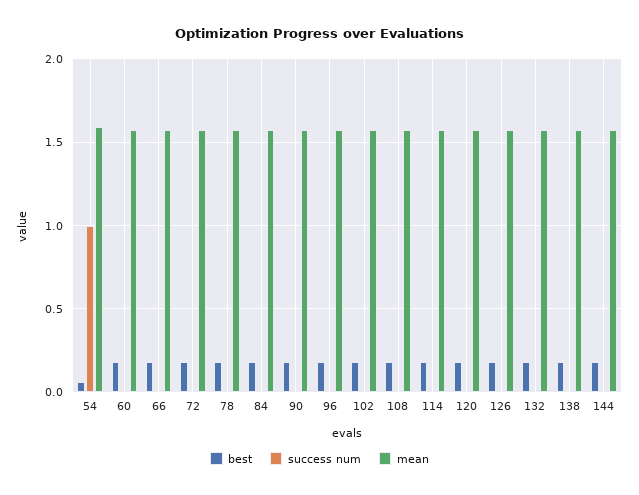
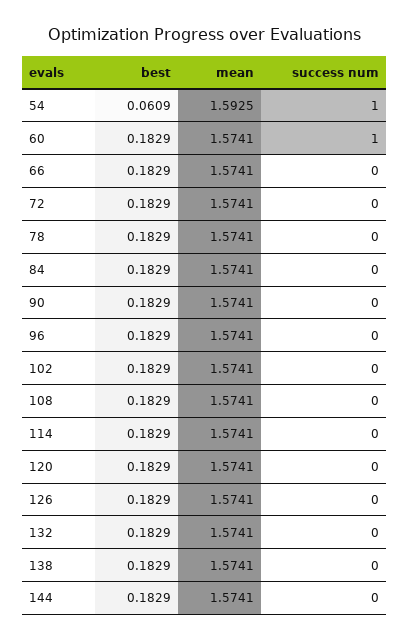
  {
    "best": {
      "54": 0.0609,
      "60": 0.1829,
      "66": 0.1829,
      "72": 0.1829,
      "78": 0.1829,
      "84": 0.1829,
      "90": 0.1829,
      "96": 0.1829,
      "102": 0.1829,
      "108": 0.1829,
      "114": 0.1829,
      "120": 0.1829,
      "126": 0.1829,
      "132": 0.1829,
      "138": 0.1829,
      "144": 0.1829
    },
    "success num": {
      "54": 1,
-     "60": 0,
+     "60": 1,
      "66": 0,
      "72": 0,
      "78": 0,
      "84": 0,
      "90": 0,
      "96": 0,
      "102": 0,
      "108": 0,
      "114": 0,
      "120": 0,
      "126": 0,
      "132": 0,
      "138": 0,
      "144": 0
    },
    "mean": {
      "54": 1.5925,
      "60": 1.5741,
      "66": 1.5741,
      "72": 1.5741,
      "78": 1.5741,
      "84": 1.5741,
      "90": 1.5741,
      "96": 1.5741,
      "102": 1.5741,
      "108": 1.5741,
      "114": 1.5741,
      "120": 1.5741,
      "126": 1.5741,
      "132": 1.5741,
      "138": 1.5741,
      "144": 1.5741
    }
  }

